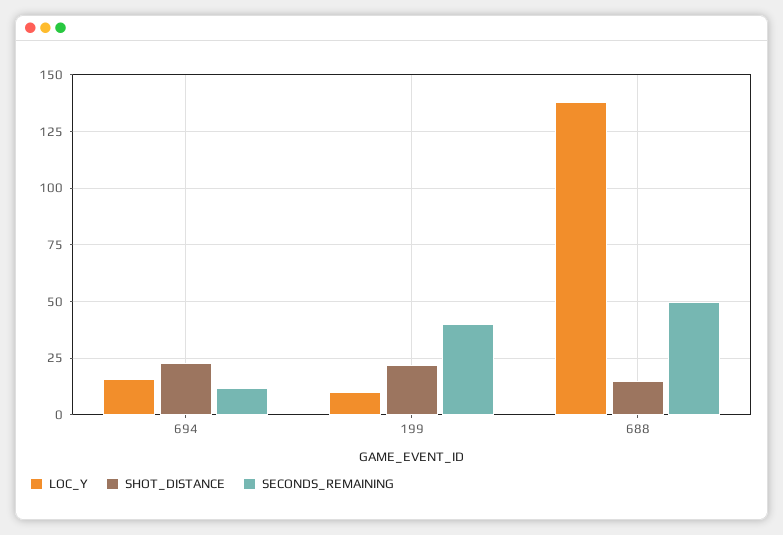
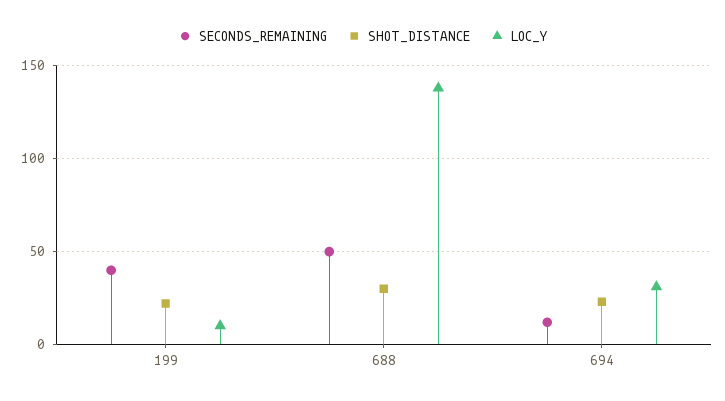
  {
    "LOC_Y": {
-     "694": 15,
+     "694": 30,
      "199": 10,
      "688": 140
    },
    "SHOT_DISTANCE": {
      "694": 25,
      "199": 20,
-     "688": 15
+     "688": 30
    },
    "SECONDS_REMAINING": {
      "694": 10,
      "199": 40,
      "688": 50
    }
  }

